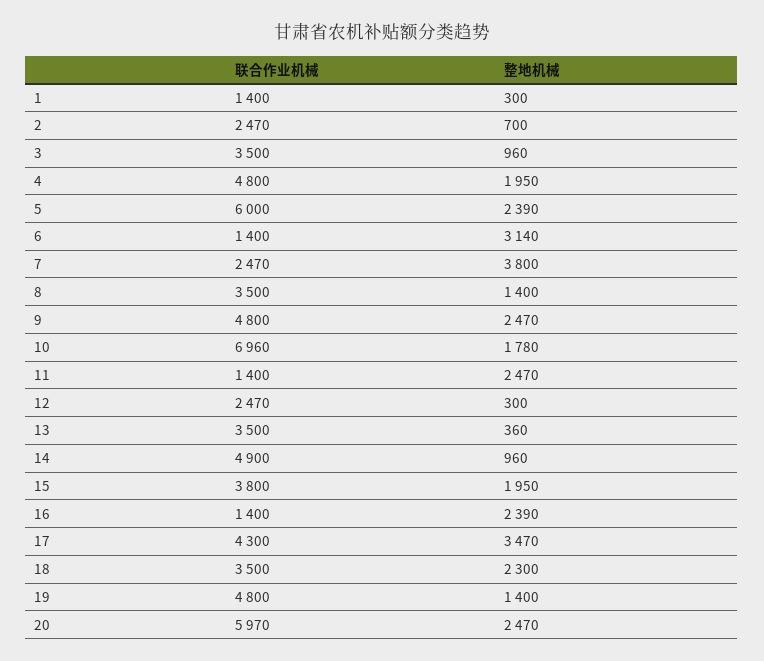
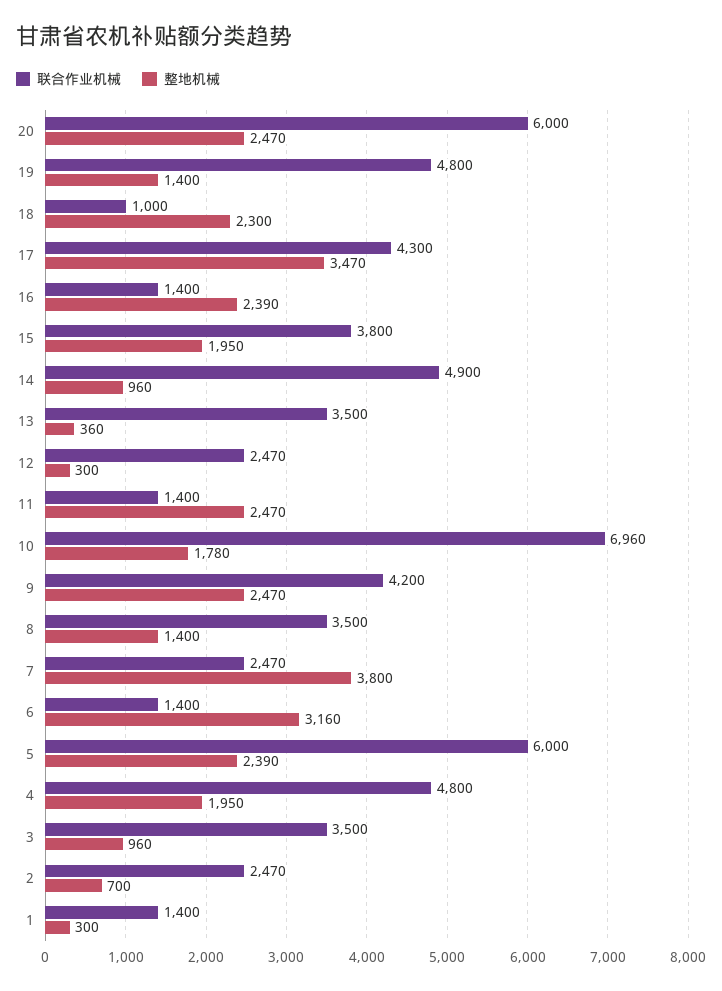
  {
    "联合作业机械": {
      "1": 1400,
      "2": 2470,
      "3": 3500,
      "4": 4800,
      "5": 6000,
      "6": 1400,
      "7": 2470,
      "8": 3500,
-     "9": 4800,
+     "9": 4200,
      "10": 6960,
      "11": 1400,
      "12": 2470,
      "13": 3500,
      "14": 4900,
      "15": 3800,
      "16": 1400,
      "17": 4300,
-     "18": 3500,
+     "18": 1000,
      "19": 4800,
-     "20": 5970
+     "20": 6000
    },
    "整地机械": {
      "1": 300,
      "2": 700,
      "3": 960,
      "4": 1950,
      "5": 2390,
-     "6": 3140,
+     "6": 3160,
      "7": 3800,
      "8": 1400,
      "9": 2470,
      "10": 1780,
      "11": 2470,
      "12": 300,
      "13": 360,
      "14": 960,
      "15": 1950,
      "16": 2390,
      "17": 3470,
      "18": 2300,
      "19": 1400,
      "20": 2470
    }
  }

